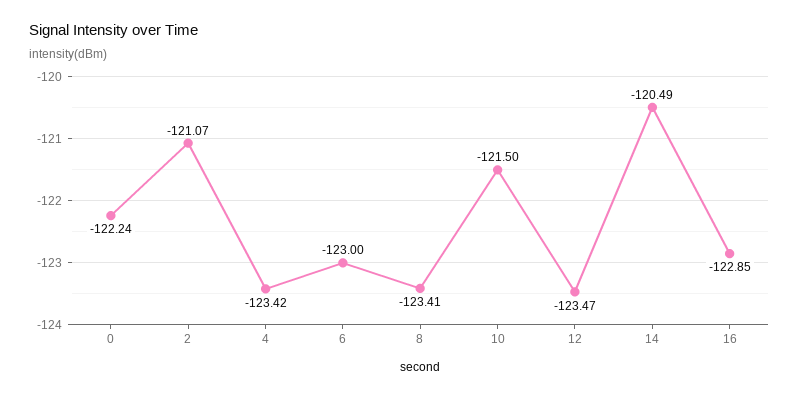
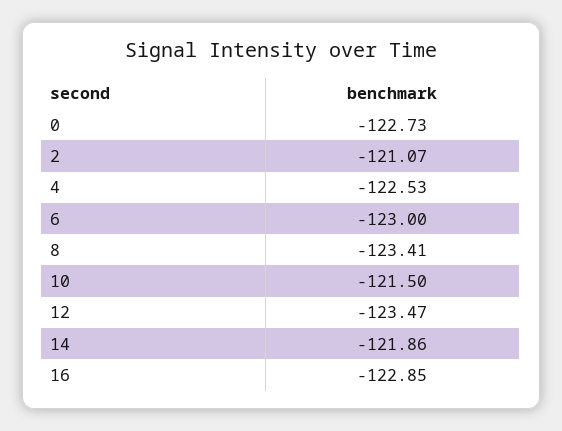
  {
-   "0": -122.24,
+   "0": -122.73,
    "2": -121.07,
-   "4": -123.42,
+   "4": -122.53,
    "6": -123,
    "8": -123.41,
    "10": -121.5,
    "12": -123.47,
-   "14": -120.49,
+   "14": -121.86,
    "16": -122.85
  }

